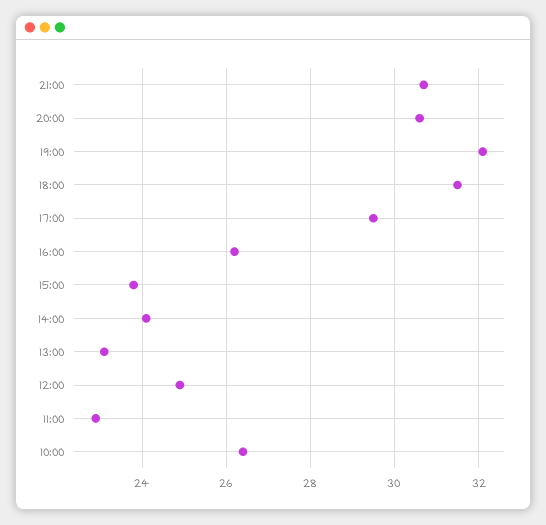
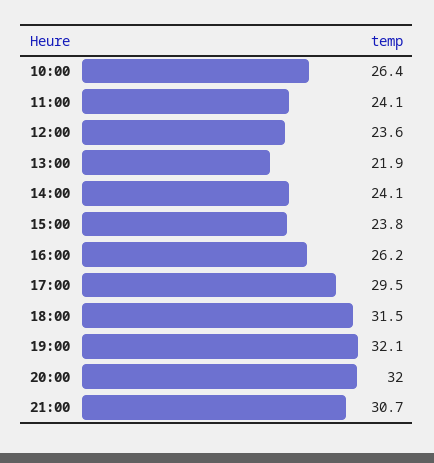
  {
    "21:00": 30.7,
-   "20:00": 30.5,
+   "20:00": 32,
    "19:00": 32.1,
    "18:00": 31.5,
    "17:00": 29.5,
    "16:00": 26.2,
    "15:00": 23.8,
    "14:00": 24.1,
-   "13:00": 23,
+   "13:00": 21.9,
-   "12:00": 25,
+   "12:00": 23.6,
-   "11:00": 23,
+   "11:00": 24.1,
    "10:00": 26.4
  }

